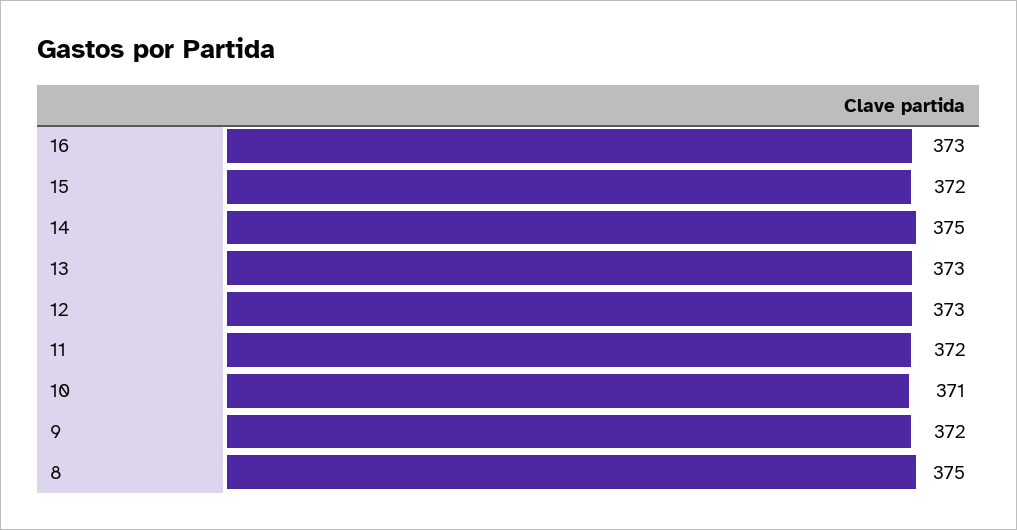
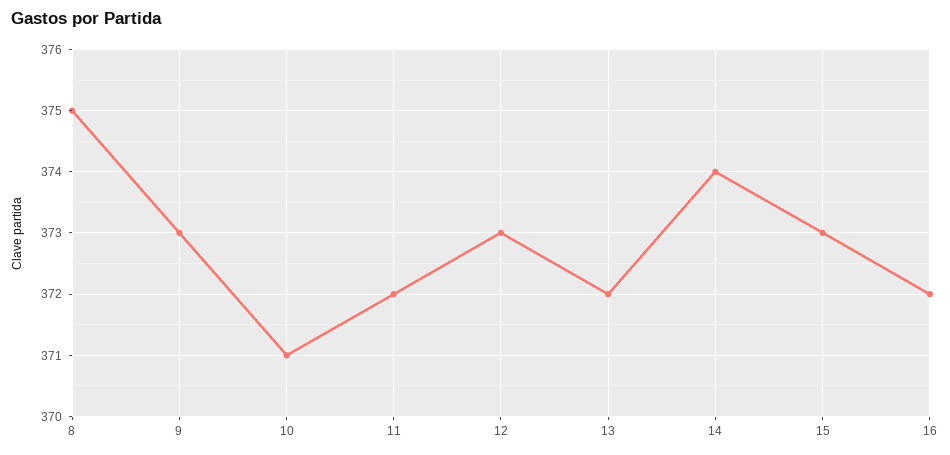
  {
-   "16": 373,
+   "16": 372,
-   "15": 372,
+   "15": 373,
-   "14": 375,
+   "14": 374,
-   "13": 373,
+   "13": 372,
    "12": 373,
    "11": 372,
    "10": 371,
-   "9": 372,
+   "9": 373,
    "8": 375
  }

